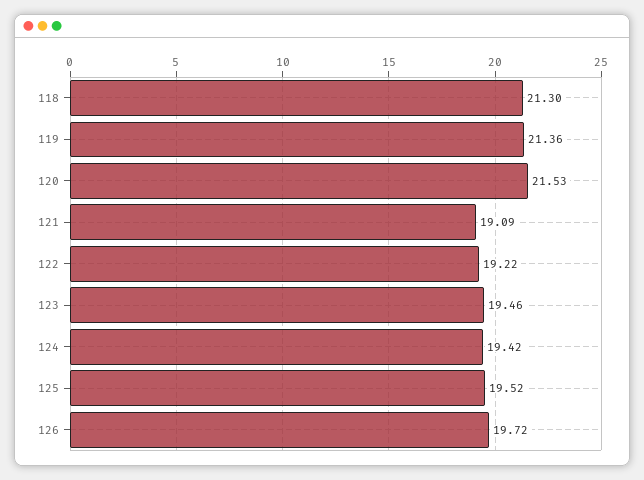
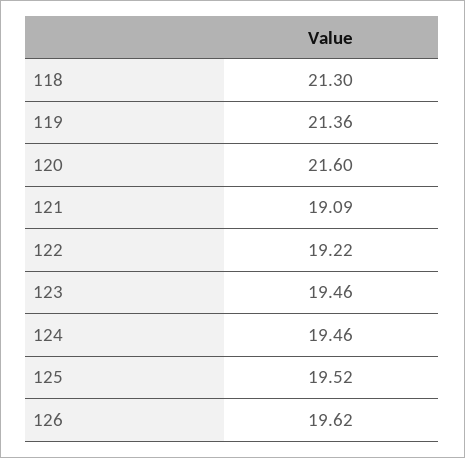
  {
    "118": 21.3,
    "119": 21.36,
-   "120": 21.53,
+   "120": 21.6,
    "121": 19.09,
    "122": 19.22,
    "123": 19.46,
-   "124": 19.42,
+   "124": 19.46,
    "125": 19.52,
-   "126": 19.72
+   "126": 19.62
  }

